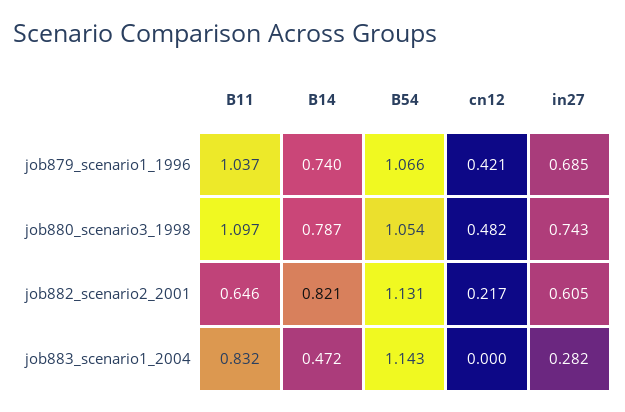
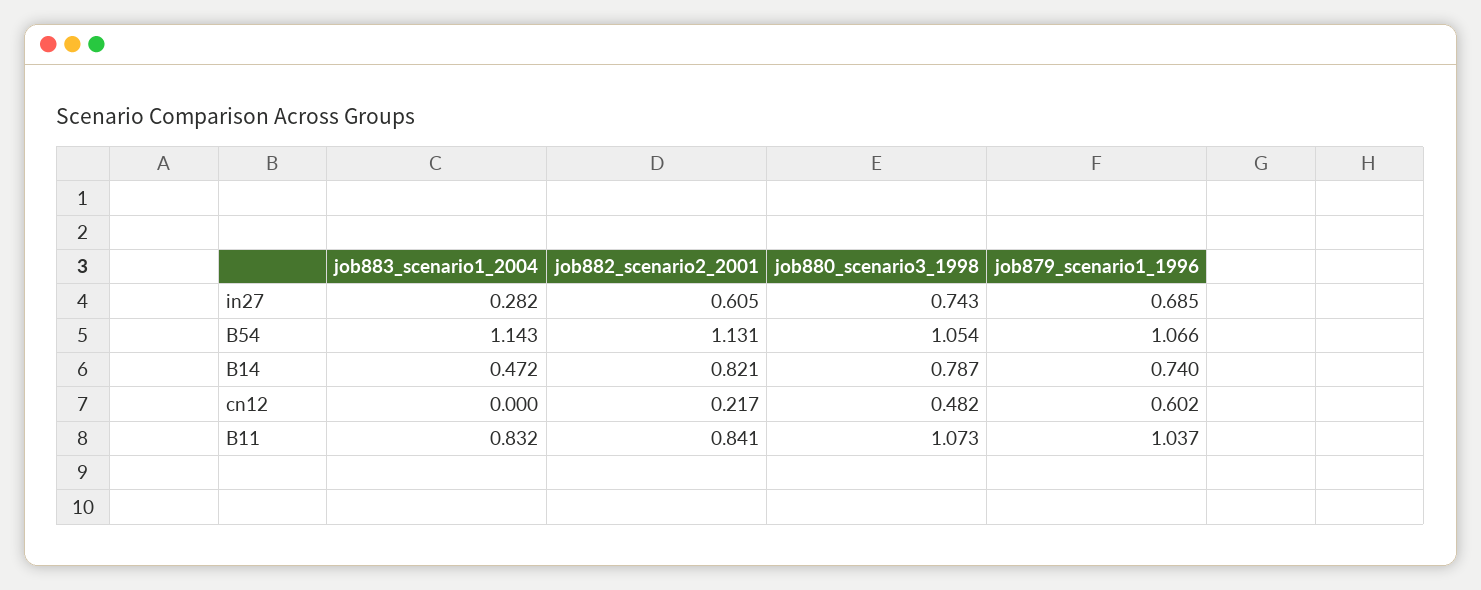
  {
    "B11": {
      "job879_scenario1_1996": 1.037,
-     "job880_scenario3_1998": 1.097,
+     "job880_scenario3_1998": 1.073,
-     "job882_scenario2_2001": 0.646,
+     "job882_scenario2_2001": 0.841,
      "job883_scenario1_2004": 0.832
    },
    "B14": {
      "job879_scenario1_1996": 0.74,
      "job880_scenario3_1998": 0.787,
      "job882_scenario2_2001": 0.821,
      "job883_scenario1_2004": 0.472
    },
    "B54": {
      "job879_scenario1_1996": 1.066,
      "job880_scenario3_1998": 1.054,
      "job882_scenario2_2001": 1.131,
      "job883_scenario1_2004": 1.143
    },
    "cn12": {
-     "job879_scenario1_1996": 0.421,
+     "job879_scenario1_1996": 0.602,
      "job880_scenario3_1998": 0.482,
      "job882_scenario2_2001": 0.217,
      "job883_scenario1_2004": 0
    },
    "in27": {
      "job879_scenario1_1996": 0.685,
      "job880_scenario3_1998": 0.743,
      "job882_scenario2_2001": 0.605,
      "job883_scenario1_2004": 0.282
    }
  }

